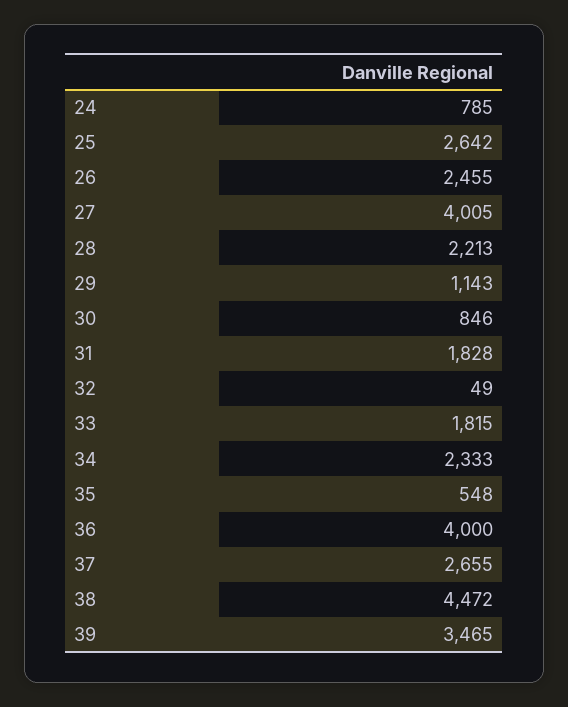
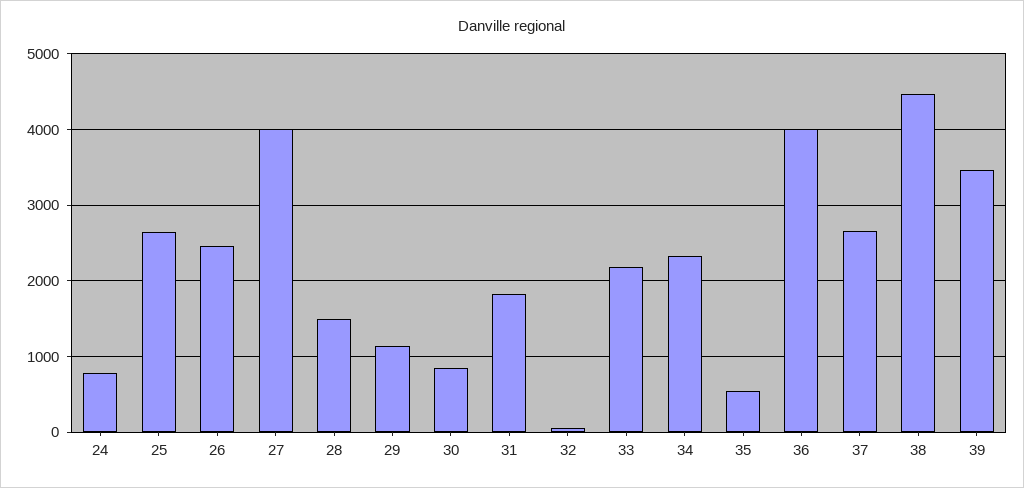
  {
    "24": 785,
    "25": 2642,
    "26": 2455,
    "27": 4005,
-   "28": 2213,
+   "28": 1500,
    "29": 1143,
    "30": 846,
    "31": 1828,
    "32": 49,
-   "33": 1815,
+   "33": 2200,
    "34": 2333,
    "35": 548,
    "36": 4000,
    "37": 2655,
    "38": 4472,
    "39": 3465
  }

